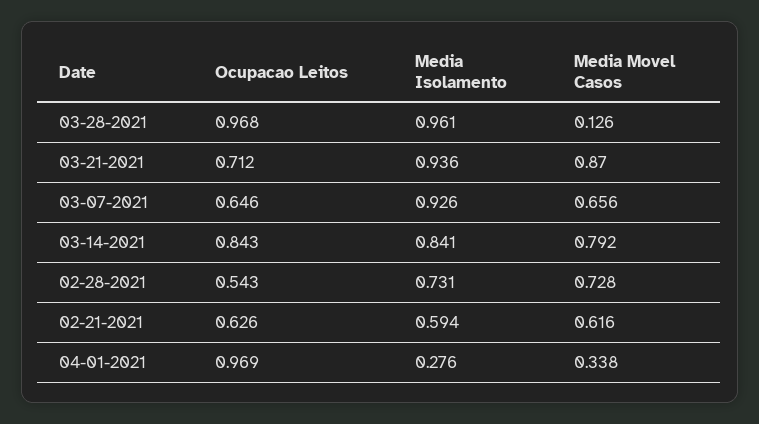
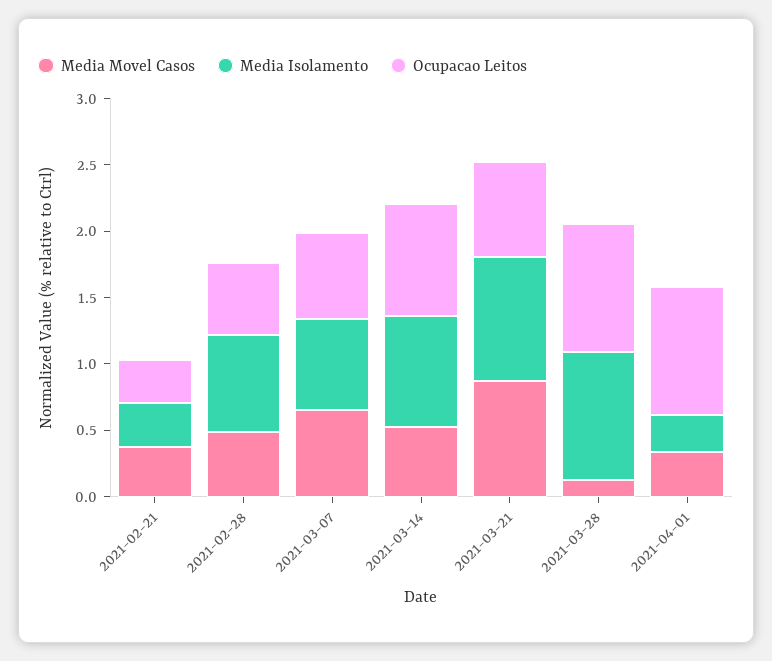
  {
    "Ocupacao Leitos": {
      "03-28-2021": 0.968,
      "03-21-2021": 0.712,
      "03-07-2021": 0.646,
      "03-14-2021": 0.843,
      "02-28-2021": 0.543,
-     "02-21-2021": 0.626,
+     "02-21-2021": 0.3,
      "04-01-2021": 0.969
    },
    "Media Isolamento": {
      "03-28-2021": 0.961,
      "03-21-2021": 0.936,
-     "03-07-2021": 0.926,
+     "03-07-2021": 0.7,
      "03-14-2021": 0.841,
      "02-28-2021": 0.731,
-     "02-21-2021": 0.594,
+     "02-21-2021": 0.3,
      "04-01-2021": 0.276
    },
    "Media Movel Casos": {
      "03-28-2021": 0.126,
      "03-21-2021": 0.87,
      "03-07-2021": 0.656,
-     "03-14-2021": 0.792,
+     "03-14-2021": 0.5,
-     "02-28-2021": 0.728,
+     "02-28-2021": 0.5,
-     "02-21-2021": 0.616,
+     "02-21-2021": 0.4,
      "04-01-2021": 0.338
    }
  }

